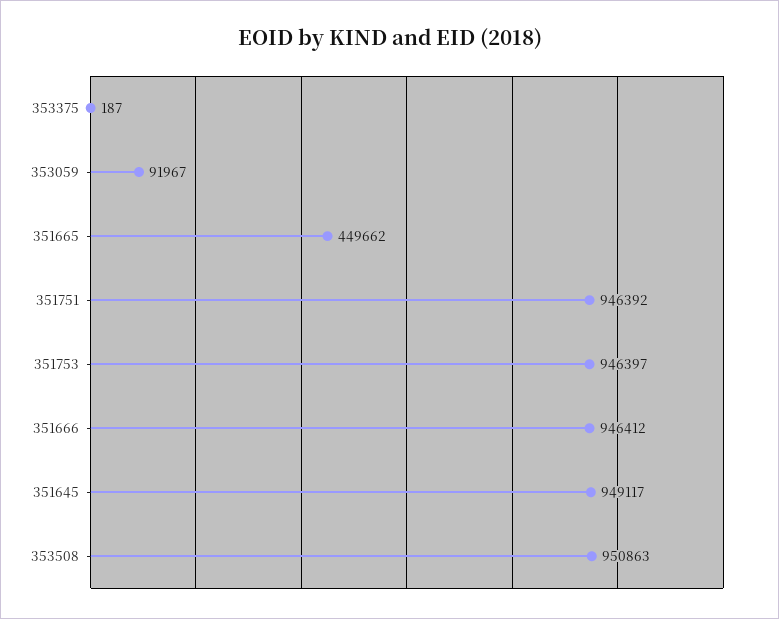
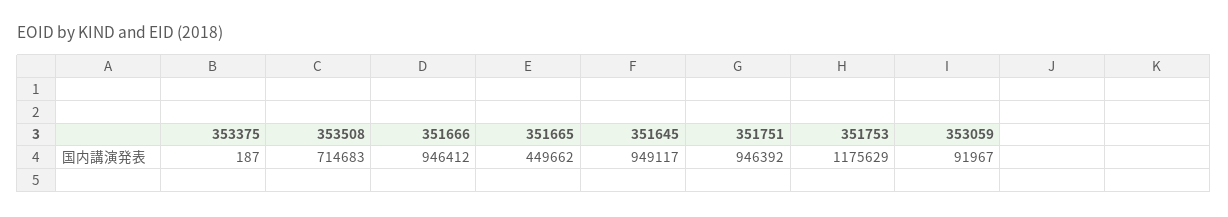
  {
    "353375": 187,
    "353059": 91967,
    "351665": 449662,
    "351751": 946392,
-   "351753": 946397,
+   "351753": 1175629,
    "351666": 946412,
    "351645": 949117,
-   "353508": 950863
+   "353508": 714683
  }

